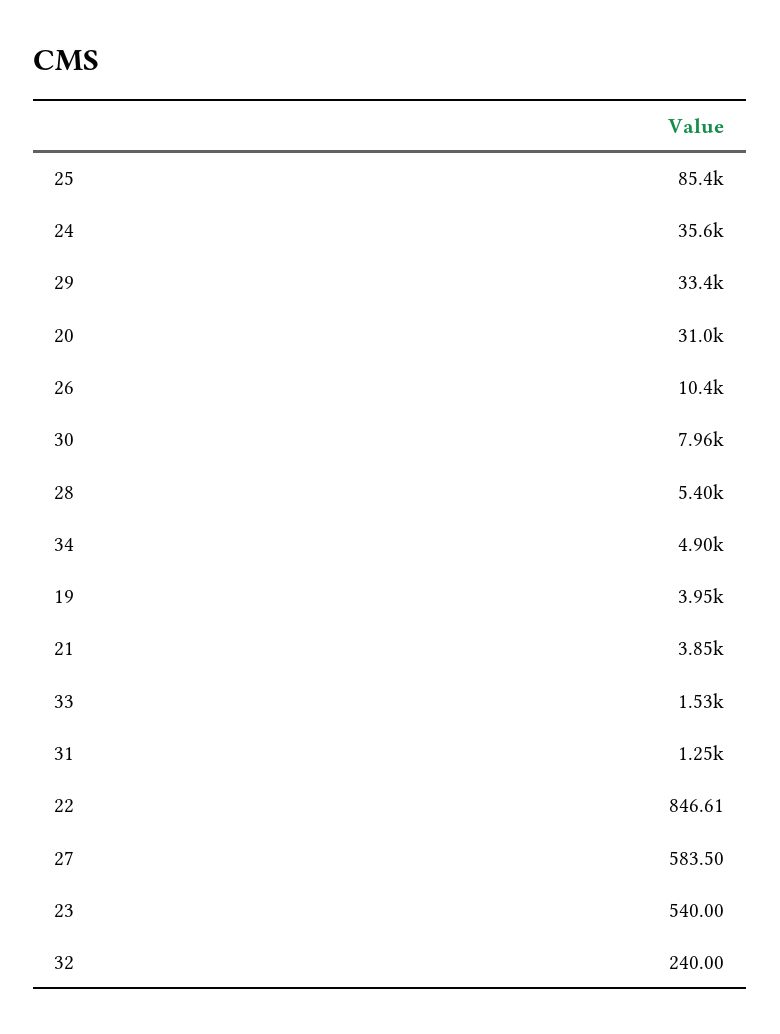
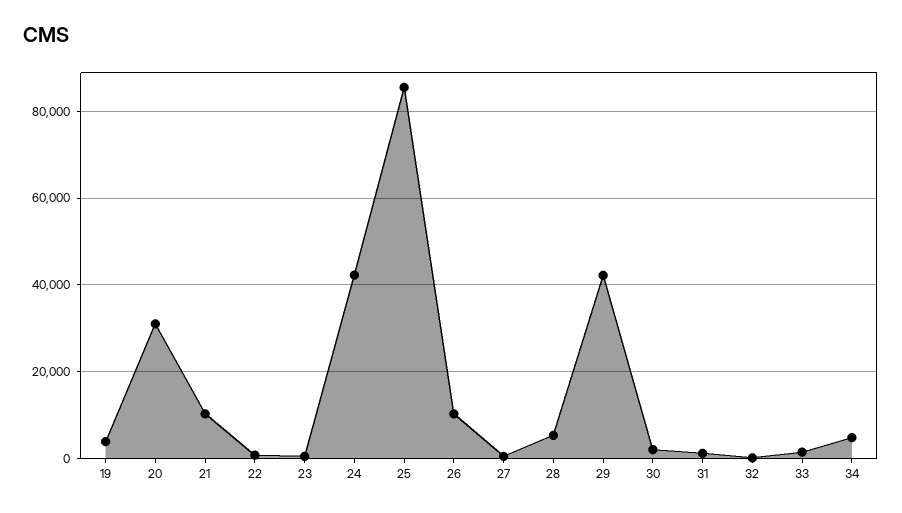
  {
    "25": 85400,
-   "24": 35600,
+   "24": 42000,
-   "29": 33400,
+   "29": 42000,
    "20": 31000,
    "26": 10400,
-   "30": 7960,
+   "30": 2000,
    "28": 5400,
    "34": 4900,
    "19": 3950,
-   "21": 3850,
+   "21": 10000,
    "33": 1530,
    "31": 1250,
    "22": 846.61,
    "27": 583.5,
    "23": 540,
    "32": 240
  }

